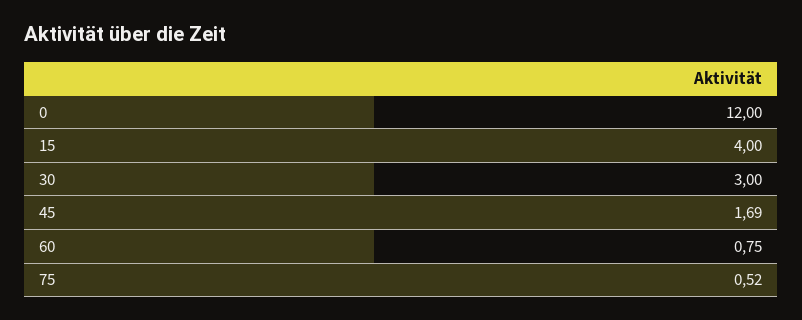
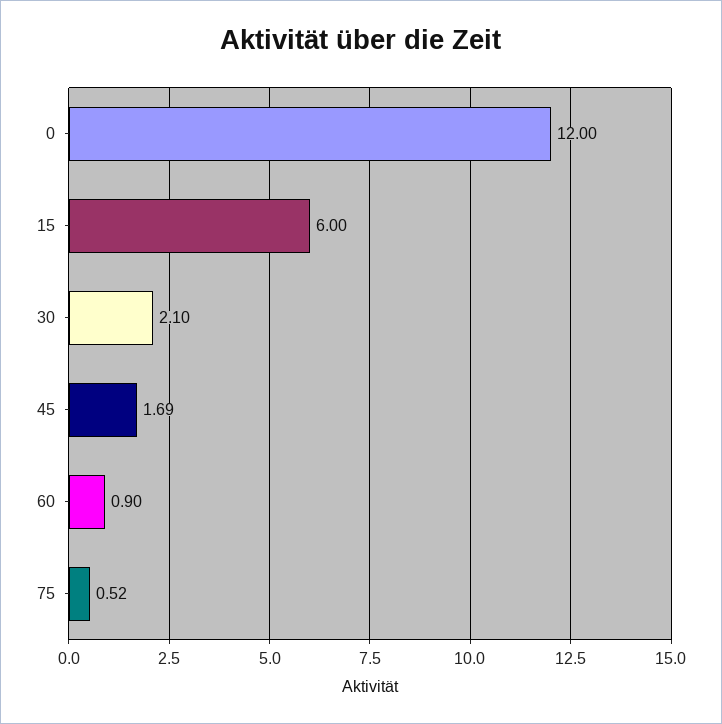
  {
    "0": 12,
-   "15": 4,
+   "15": 6,
-   "30": 3,
+   "30": 2.1,
    "45": 1.69,
-   "60": 0.75,
+   "60": 0.9,
    "75": 0.52
  }

